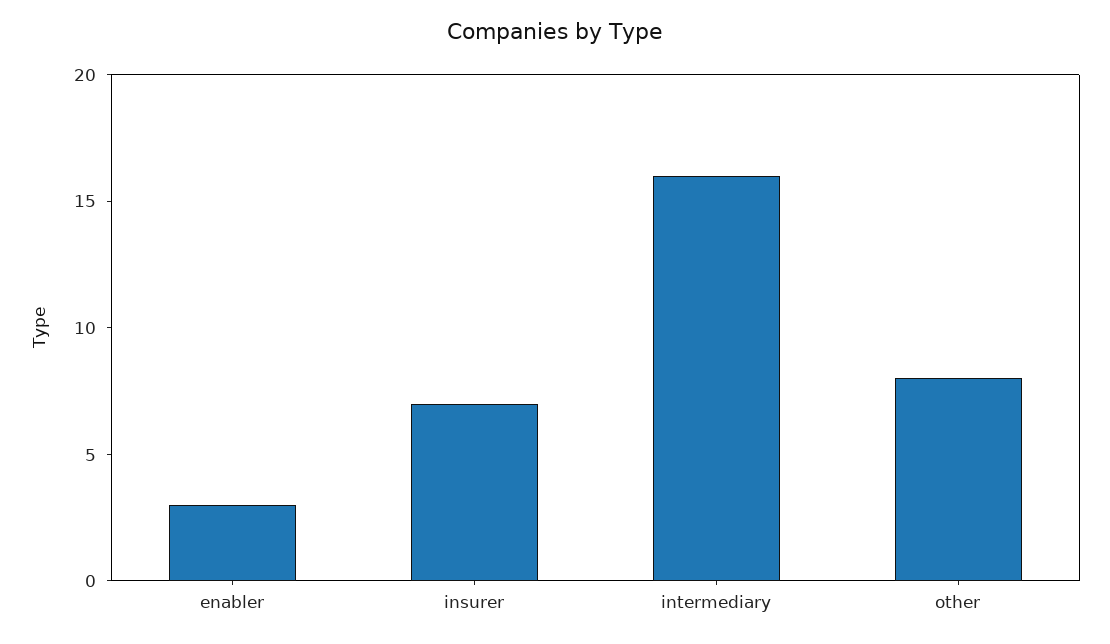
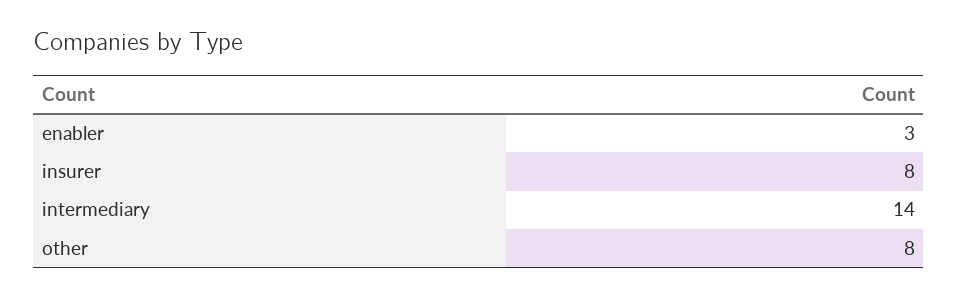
  {
    "enabler": 3,
-   "insurer": 7,
+   "insurer": 8,
-   "intermediary": 16,
+   "intermediary": 14,
    "other": 8
  }

